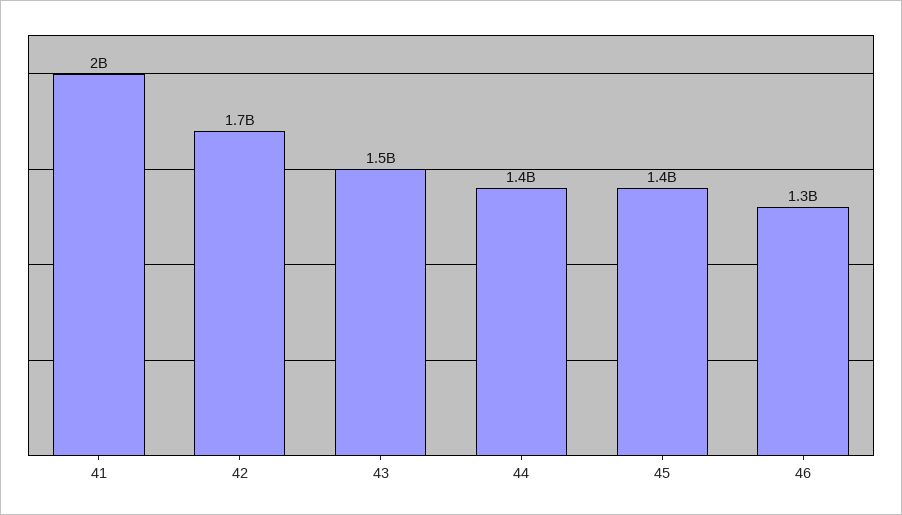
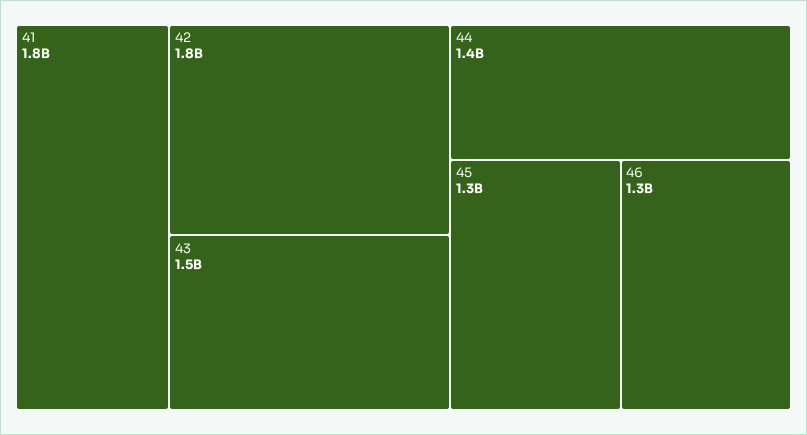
  {
-   "41": 2000000000,
+   "41": 1800000000,
-   "42": 1700000000,
+   "42": 1800000000,
    "43": 1500000000,
    "44": 1400000000,
-   "45": 1400000000,
+   "45": 1300000000,
    "46": 1300000000
  }

